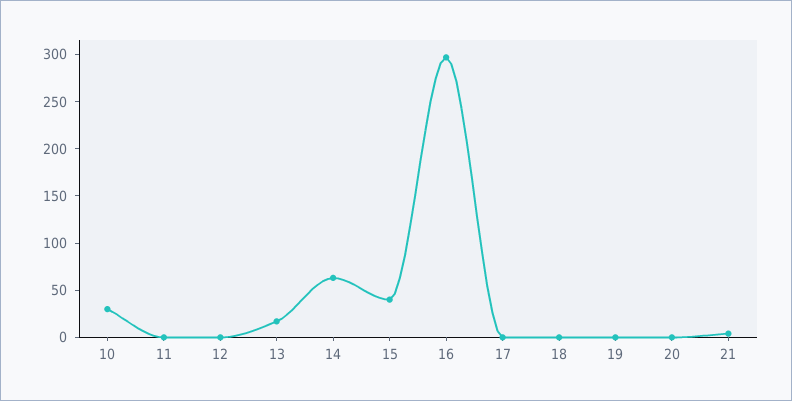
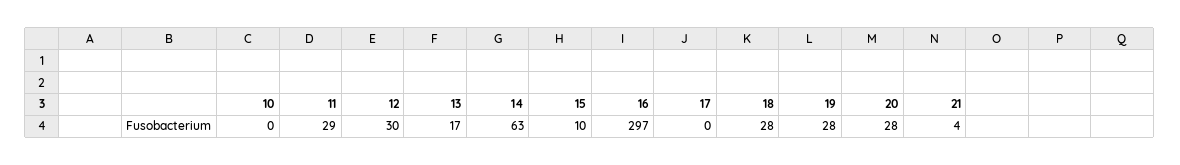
  {
-   "10": 30,
+   "10": 0,
-   "11": 0,
+   "11": 29,
-   "12": 0,
+   "12": 30,
    "13": 17,
    "14": 63,
-   "15": 40,
+   "15": 10,
    "16": 297,
    "17": 0,
-   "18": 0,
+   "18": 28,
-   "19": 0,
+   "19": 28,
-   "20": 0,
+   "20": 28,
    "21": 4
  }

